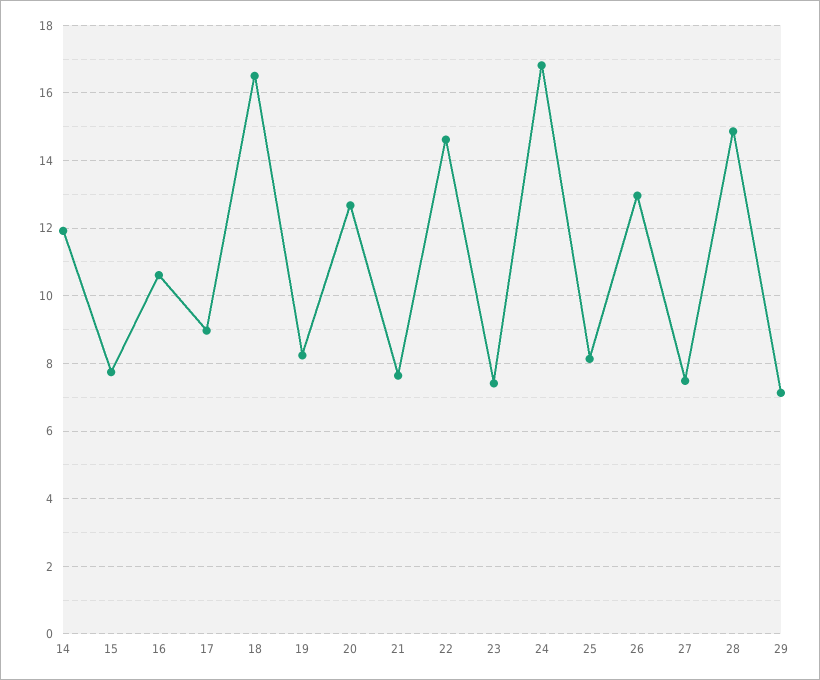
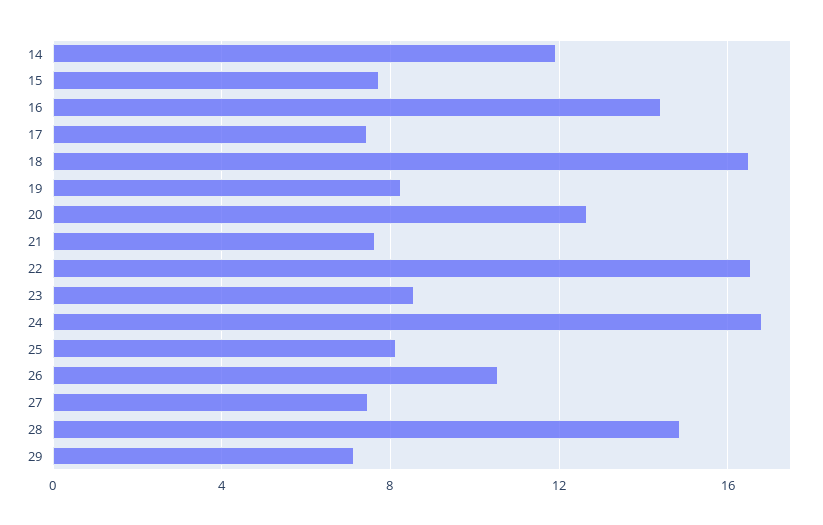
  {
    "14": 12,
    "15": 7.8,
-   "16": 10.6,
+   "16": 14.5,
-   "17": 9,
+   "17": 7.5,
    "18": 16.6,
    "19": 8.2,
    "20": 12.6,
    "21": 7.6,
-   "22": 14.6,
+   "22": 16.5,
-   "23": 7.4,
+   "23": 8.5,
    "24": 16.8,
    "25": 8.2,
-   "26": 13,
+   "26": 10.5,
    "27": 7.4,
    "28": 14.8,
    "29": 7.2
  }

